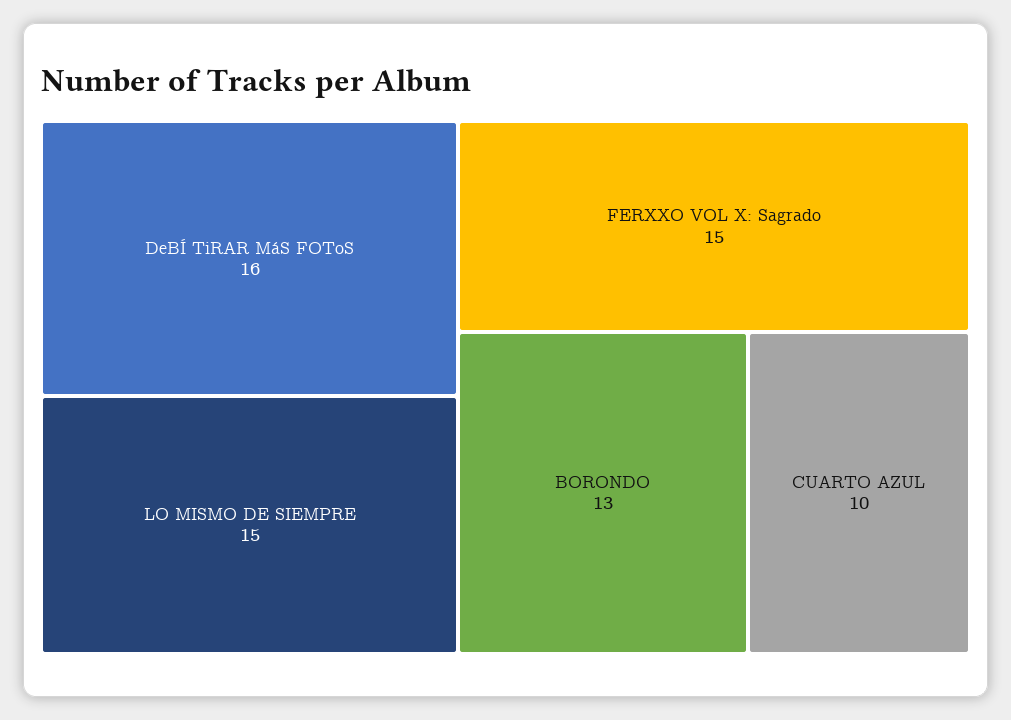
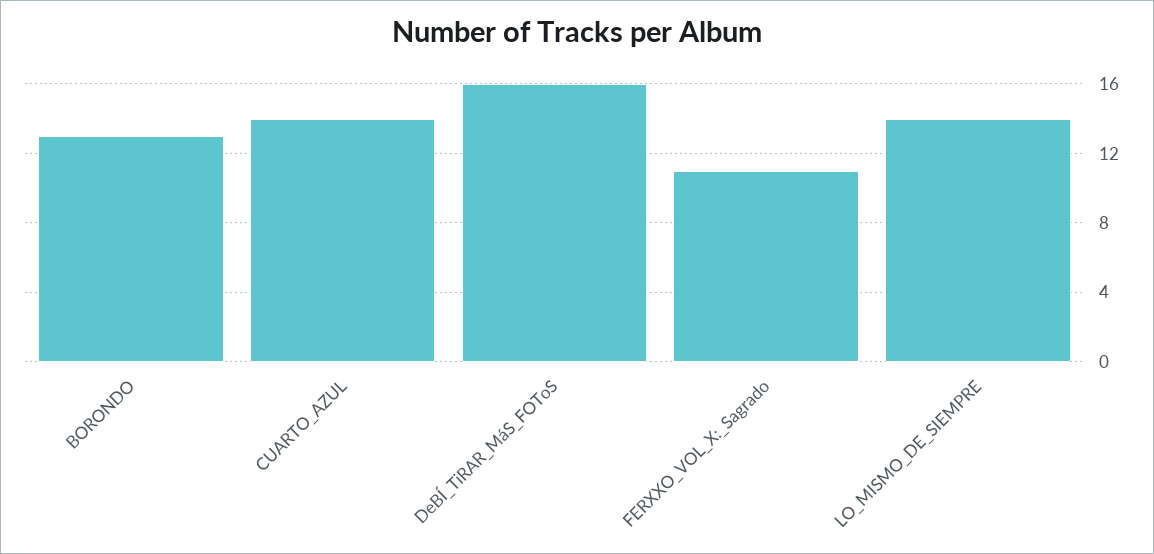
  {
    "DeBÍ TiRAR MáS FOToS": 16,
-   "LO MISMO DE SIEMPRE": 15,
+   "LO MISMO DE SIEMPRE": 14,
-   "FERXXO VOL X: Sagrado": 15,
+   "FERXXO VOL X: Sagrado": 11,
    "BORONDO": 13,
-   "CUARTO AZUL": 10
+   "CUARTO AZUL": 14
  }

